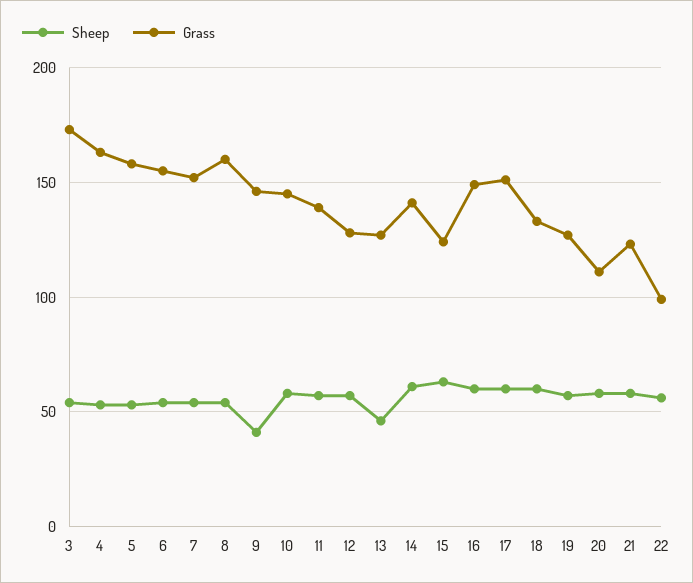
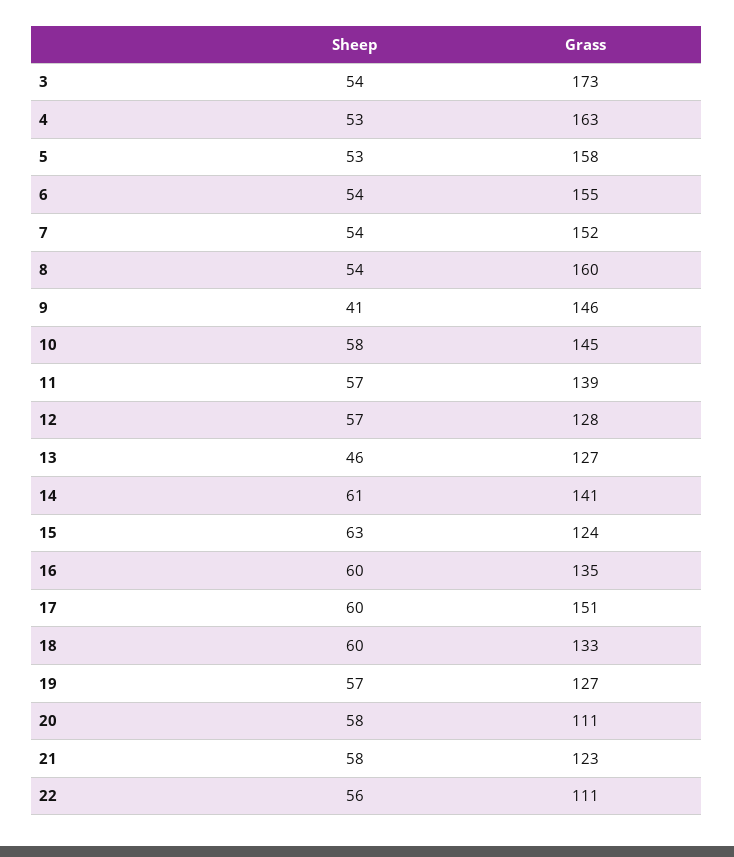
  {
    "Sheep": {
      "3": 54,
      "4": 53,
      "5": 53,
      "6": 54,
      "7": 54,
      "8": 54,
      "9": 41,
      "10": 58,
      "11": 57,
      "12": 57,
      "13": 46,
      "14": 61,
      "15": 63,
      "16": 60,
      "17": 60,
      "18": 60,
      "19": 57,
      "20": 58,
      "21": 58,
      "22": 56
    },
    "Grass": {
      "3": 173,
      "4": 163,
      "5": 158,
      "6": 155,
      "7": 152,
      "8": 160,
      "9": 146,
      "10": 145,
      "11": 139,
      "12": 128,
      "13": 127,
      "14": 141,
      "15": 124,
-     "16": 150,
+     "16": 135,
      "17": 151,
      "18": 133,
      "19": 127,
      "20": 111,
      "21": 123,
-     "22": 100
+     "22": 111
    }
  }

